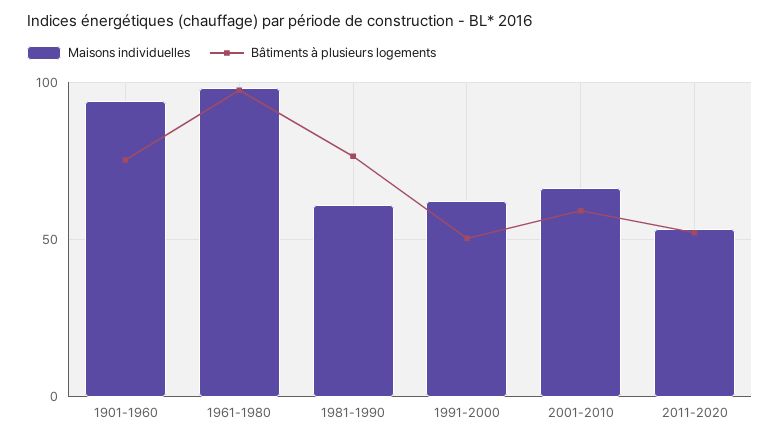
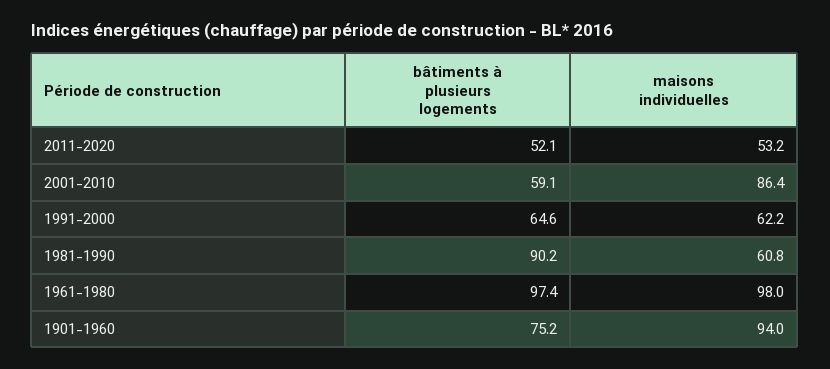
  {
    "Maisons individuelles": {
      "1901-1960": 94,
      "1961-1980": 98,
      "1981-1990": 60.8,
      "1991-2000": 62.2,
-     "2001-2010": 65,
+     "2001-2010": 86.4,
      "2011-2020": 53.2
    },
    "Bâtiments à plusieurs logements": {
      "1901-1960": 75.2,
      "1961-1980": 97.4,
-     "1981-1990": 75,
+     "1981-1990": 90.2,
-     "1991-2000": 50,
+     "1991-2000": 64.6,
      "2001-2010": 59.1,
      "2011-2020": 52.1
    }
  }

